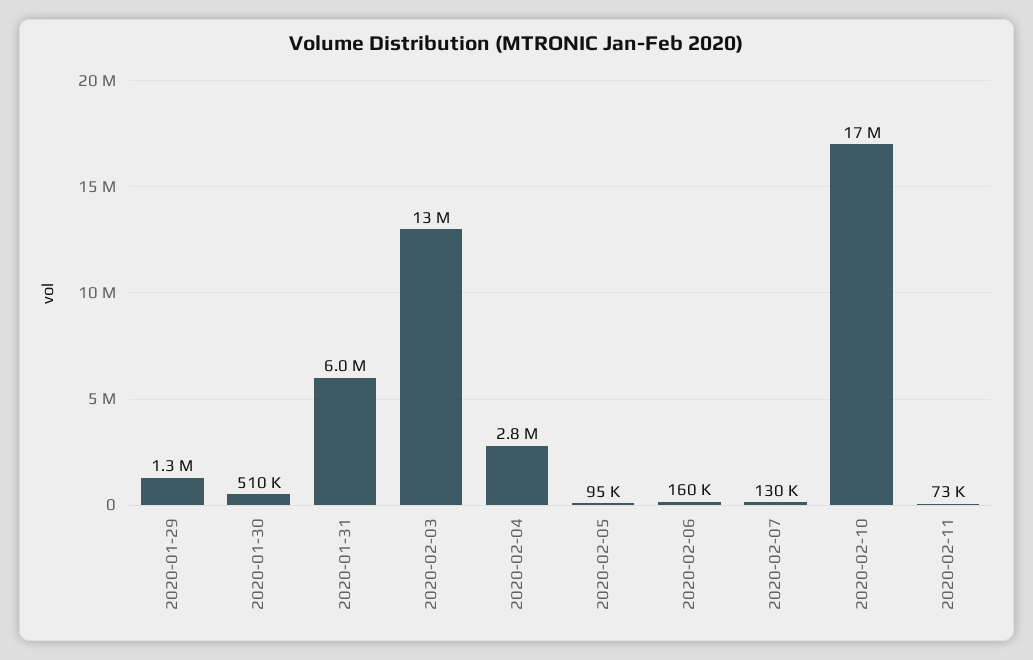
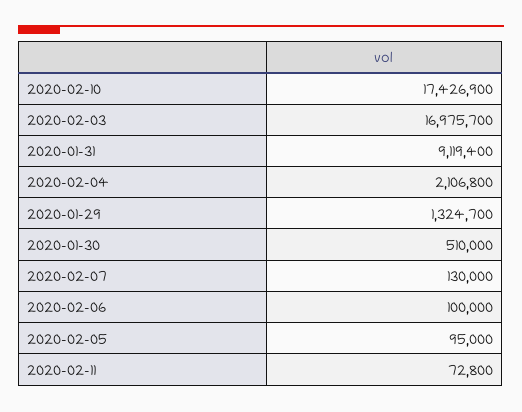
  {
    "2020-01-29": 1324700,
    "2020-01-30": 510000,
-   "2020-01-31": 6000000,
+   "2020-01-31": 9119400,
-   "2020-02-03": 13000000,
+   "2020-02-03": 16975700,
-   "2020-02-04": 2800000,
+   "2020-02-04": 2106800,
    "2020-02-05": 95000,
-   "2020-02-06": 160000,
+   "2020-02-06": 100000,
    "2020-02-07": 130000,
    "2020-02-10": 17426900,
    "2020-02-11": 72800
  }

